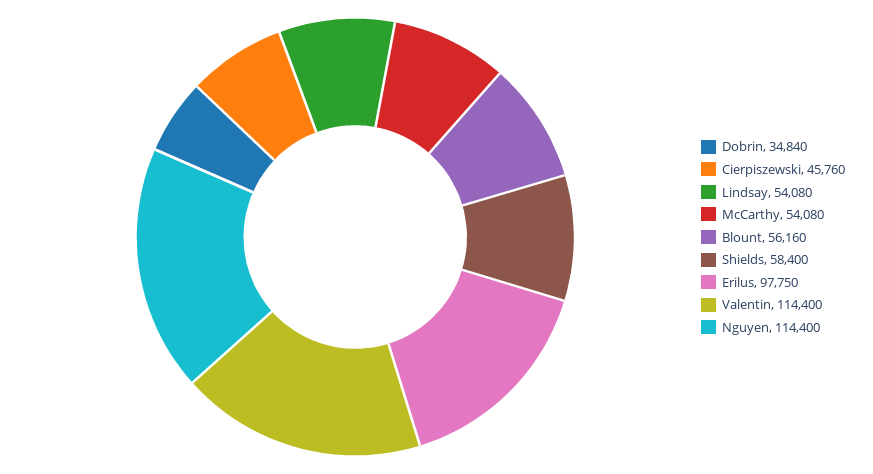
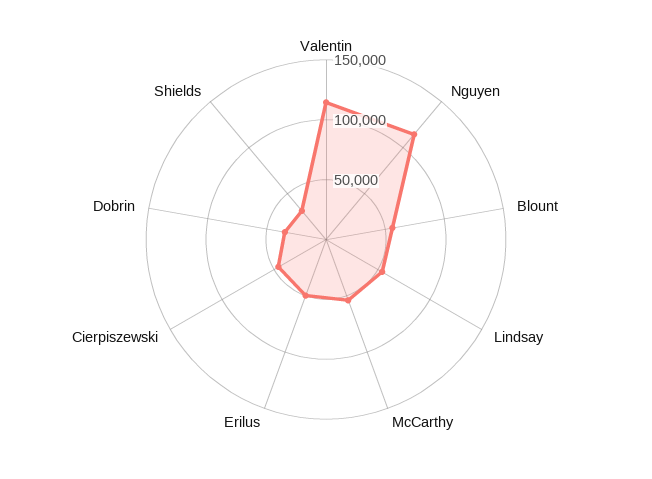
  {
    "Dobrin": 34840,
    "Cierpiszewski": 45760,
    "Lindsay": 54080,
    "McCarthy": 54080,
    "Blount": 56160,
-   "Shields": 58400,
+   "Shields": 30000,
-   "Erilus": 97750,
+   "Erilus": 50000,
    "Valentin": 114400,
    "Nguyen": 114400
  }

